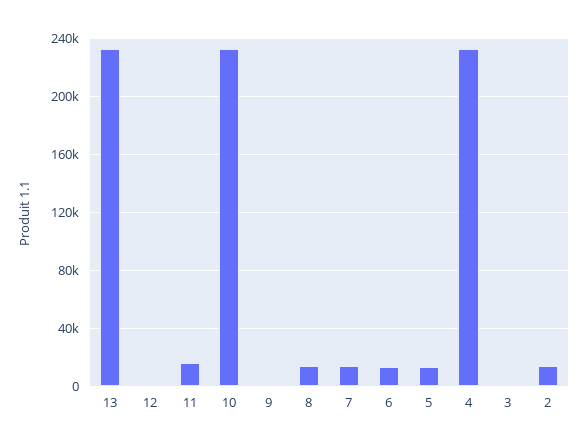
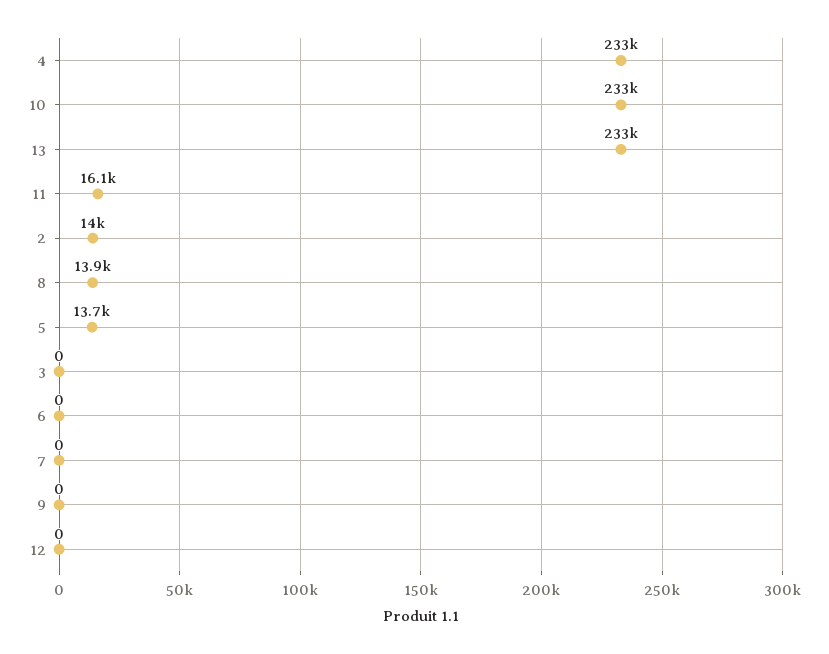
  {
    "13": 233000,
    "12": 0,
    "11": 16100,
    "10": 233000,
    "9": 0,
    "8": 13900,
-   "7": 15000,
+   "7": 0,
-   "6": 15000,
+   "6": 0,
    "5": 13700,
    "4": 233000,
    "3": 0,
    "2": 14000
  }

